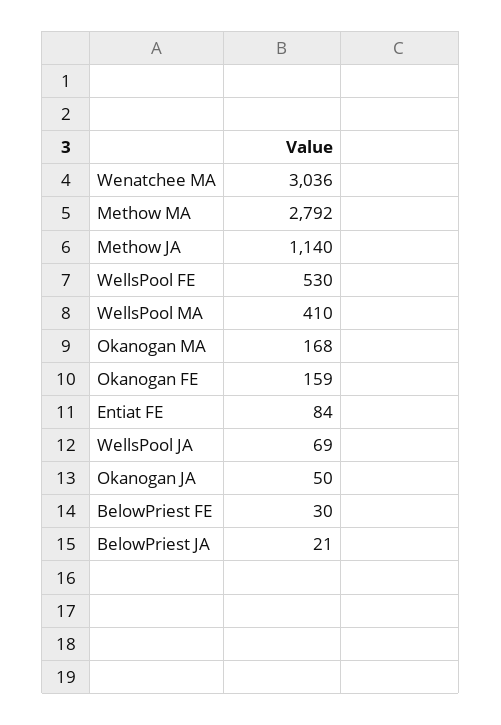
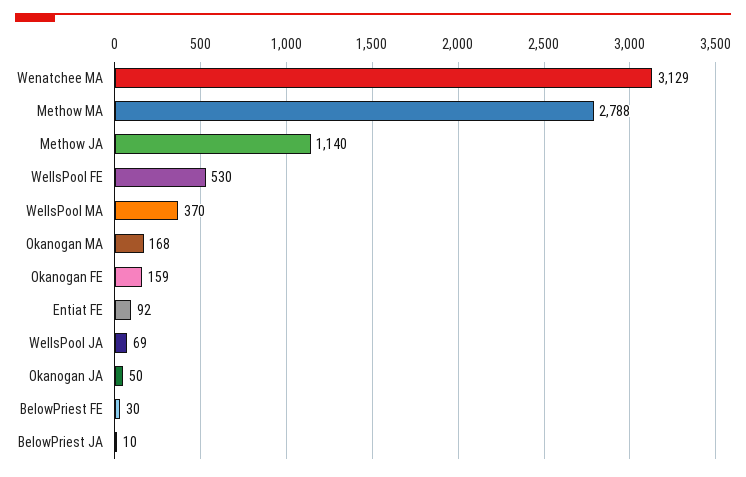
  {
-   "Wenatchee MA": 3036,
+   "Wenatchee MA": 3129,
-   "Methow MA": 2792,
+   "Methow MA": 2788,
    "Methow JA": 1140,
    "WellsPool FE": 530,
-   "WellsPool MA": 410,
+   "WellsPool MA": 370,
    "Okanogan MA": 168,
    "Okanogan FE": 159,
-   "Entiat FE": 84,
+   "Entiat FE": 92,
    "WellsPool JA": 69,
    "Okanogan JA": 50,
    "BelowPriest FE": 30,
-   "BelowPriest JA": 21
+   "BelowPriest JA": 10
  }

